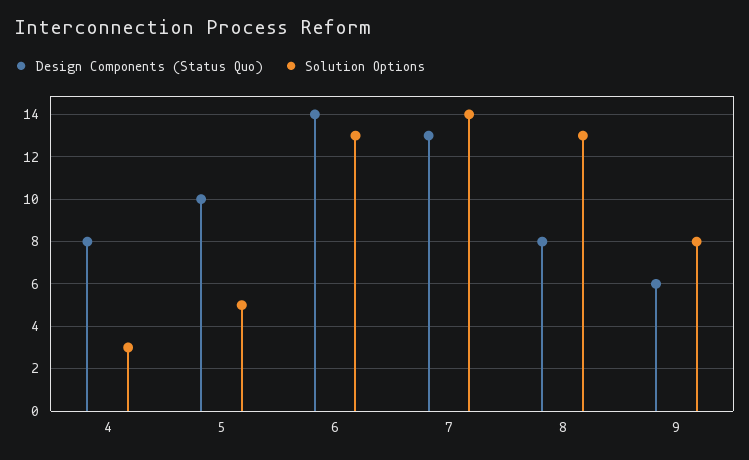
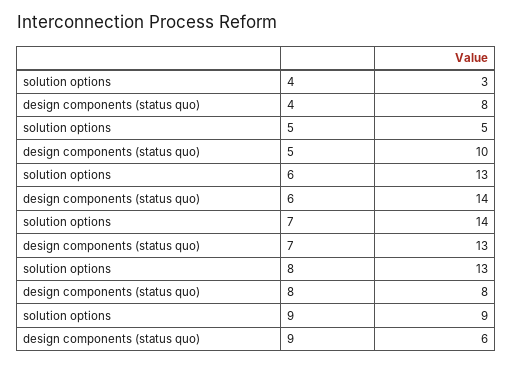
  {
    "Design Components (Status Quo)": {
      "4": 8,
      "5": 10,
      "6": 14,
      "7": 13,
      "8": 8,
      "9": 6
    },
    "Solution Options": {
      "4": 3,
      "5": 5,
      "6": 13,
      "7": 14,
      "8": 13,
-     "9": 8
+     "9": 9
    }
  }

